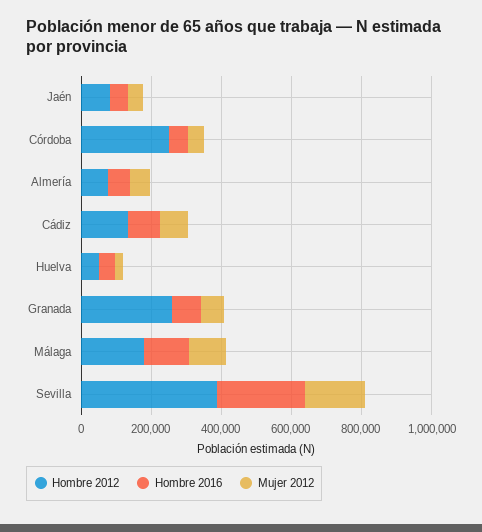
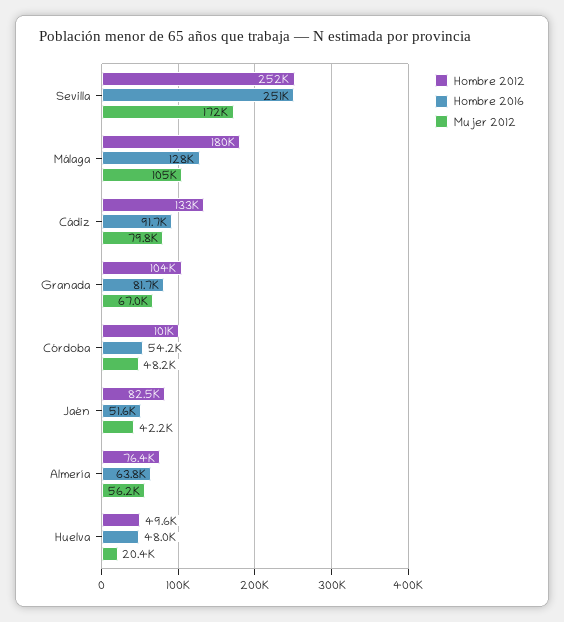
  {
    "Hombre 2012": {
      "Jaén": 82500,
-     "Córdoba": 250000,
+     "Córdoba": 101000,
      "Almería": 76400,
      "Cádiz": 133000,
      "Huelva": 49600,
-     "Granada": 250000,
+     "Granada": 104000,
      "Málaga": 180000,
-     "Sevilla": 400000
+     "Sevilla": 252000
    },
    "Hombre 2016": {
      "Jaén": 51600,
      "Córdoba": 54200,
      "Almería": 63800,
      "Cádiz": 91700,
      "Huelva": 48000,
      "Granada": 81700,
      "Málaga": 128000,
      "Sevilla": 251000
    },
    "Mujer 2012": {
      "Jaén": 42200,
      "Córdoba": 48200,
      "Almería": 56200,
      "Cádiz": 79800,
      "Huelva": 20400,
      "Granada": 67000,
      "Málaga": 105000,
      "Sevilla": 172000
    }
  }

